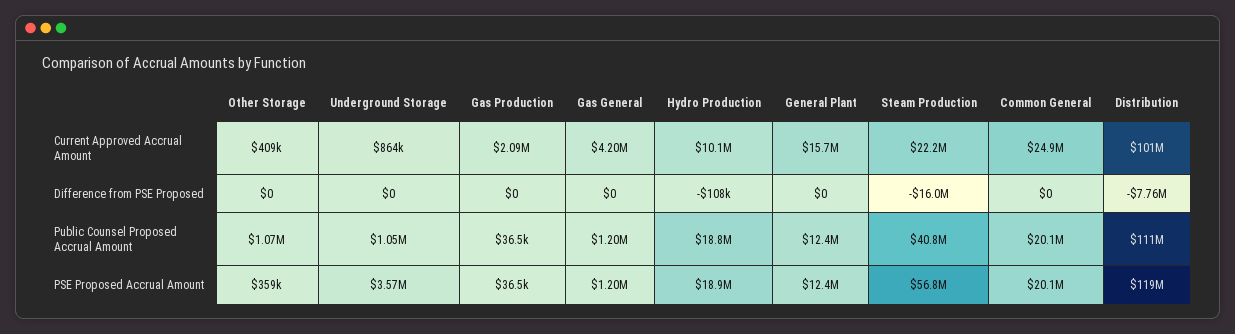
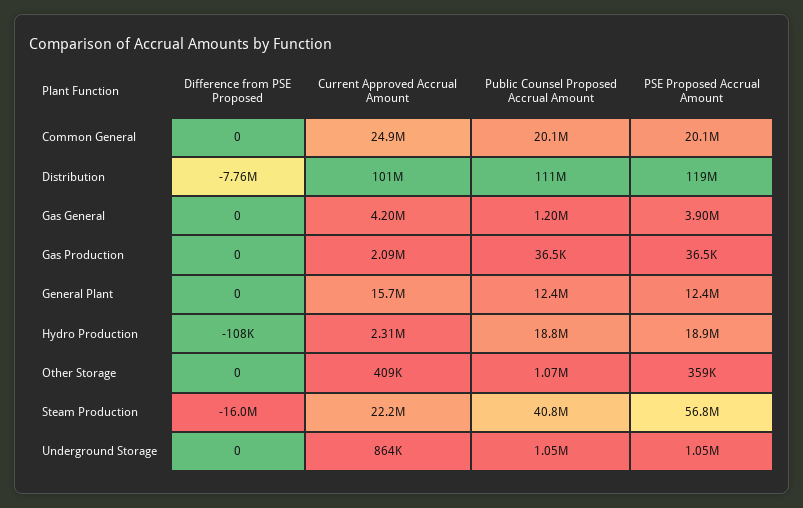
  {
    "Other Storage": {
      "Current Approved Accrual Amount": 409000,
      "Difference from PSE Proposed": 0,
      "Public Counsel Proposed Accrual Amount": 1070000,
      "PSE Proposed Accrual Amount": 359000
    },
    "Underground Storage": {
      "Current Approved Accrual Amount": 864000,
      "Difference from PSE Proposed": 0,
      "Public Counsel Proposed Accrual Amount": 1050000,
-     "PSE Proposed Accrual Amount": 3570000
+     "PSE Proposed Accrual Amount": 1050000
    },
    "Gas Production": {
      "Current Approved Accrual Amount": 2090000,
      "Difference from PSE Proposed": 0,
      "Public Counsel Proposed Accrual Amount": 36500,
      "PSE Proposed Accrual Amount": 36500
    },
    "Gas General": {
      "Current Approved Accrual Amount": 4200000,
      "Difference from PSE Proposed": 0,
      "Public Counsel Proposed Accrual Amount": 1200000,
-     "PSE Proposed Accrual Amount": 1200000
+     "PSE Proposed Accrual Amount": 3900000
    },
    "Hydro Production": {
-     "Current Approved Accrual Amount": 10100000,
+     "Current Approved Accrual Amount": 2310000,
      "Difference from PSE Proposed": -108000,
      "Public Counsel Proposed Accrual Amount": 18800000,
      "PSE Proposed Accrual Amount": 18900000
    },
    "General Plant": {
      "Current Approved Accrual Amount": 15700000,
      "Difference from PSE Proposed": 0,
      "Public Counsel Proposed Accrual Amount": 12400000,
      "PSE Proposed Accrual Amount": 12400000
    },
    "Steam Production": {
      "Current Approved Accrual Amount": 22200000,
      "Difference from PSE Proposed": -16000000,
      "Public Counsel Proposed Accrual Amount": 40800000,
      "PSE Proposed Accrual Amount": 56800000
    },
    "Common General": {
      "Current Approved Accrual Amount": 24900000,
      "Difference from PSE Proposed": 0,
      "Public Counsel Proposed Accrual Amount": 20100000,
      "PSE Proposed Accrual Amount": 20100000
    },
    "Distribution": {
      "Current Approved Accrual Amount": 101000000,
      "Difference from PSE Proposed": -7760000,
      "Public Counsel Proposed Accrual Amount": 111000000,
      "PSE Proposed Accrual Amount": 119000000
    }
  }

